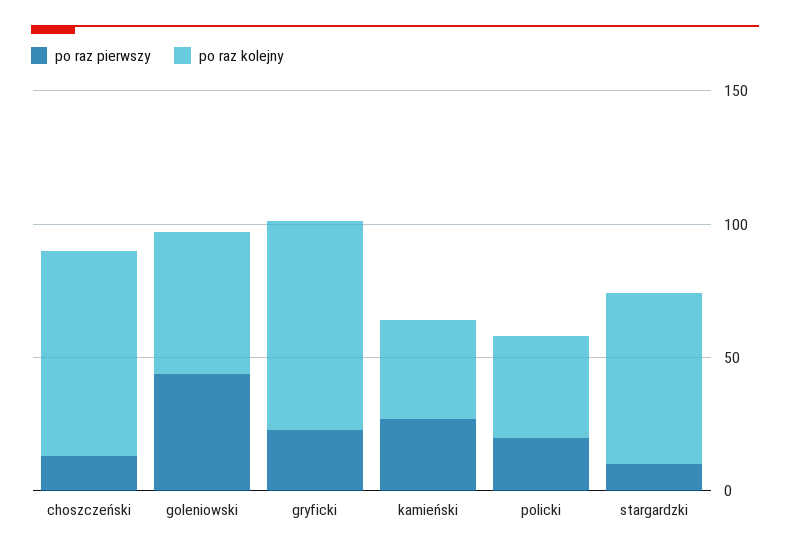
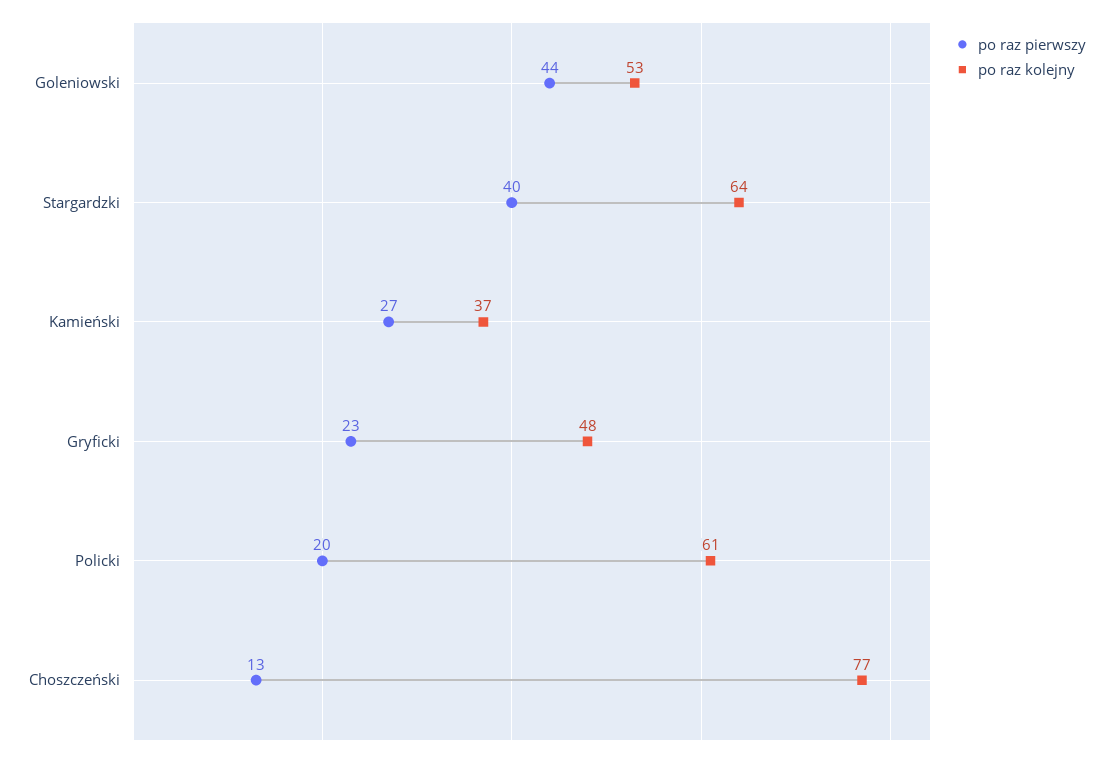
  {
    "po raz pierwszy": {
      "choszczeński": 13,
      "goleniowski": 44,
      "gryficki": 23,
      "kamieński": 27,
      "policki": 20,
-     "stargardzki": 10
+     "stargardzki": 40
    },
    "po raz kolejny": {
      "choszczeński": 77,
      "goleniowski": 53,
-     "gryficki": 80,
+     "gryficki": 48,
      "kamieński": 37,
-     "policki": 40,
+     "policki": 61,
      "stargardzki": 64
    }
  }

